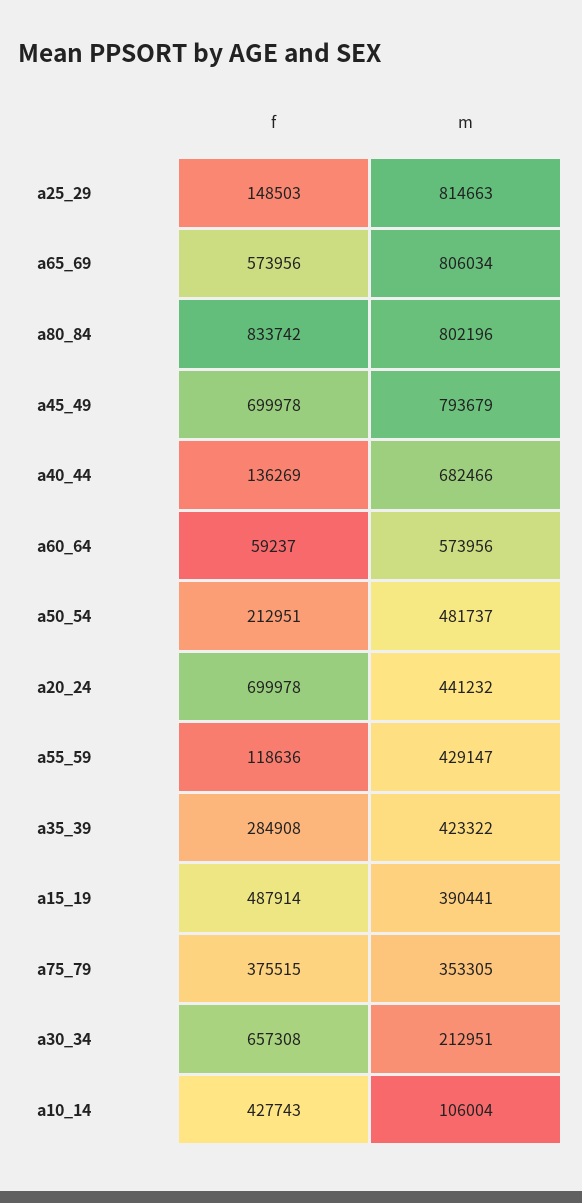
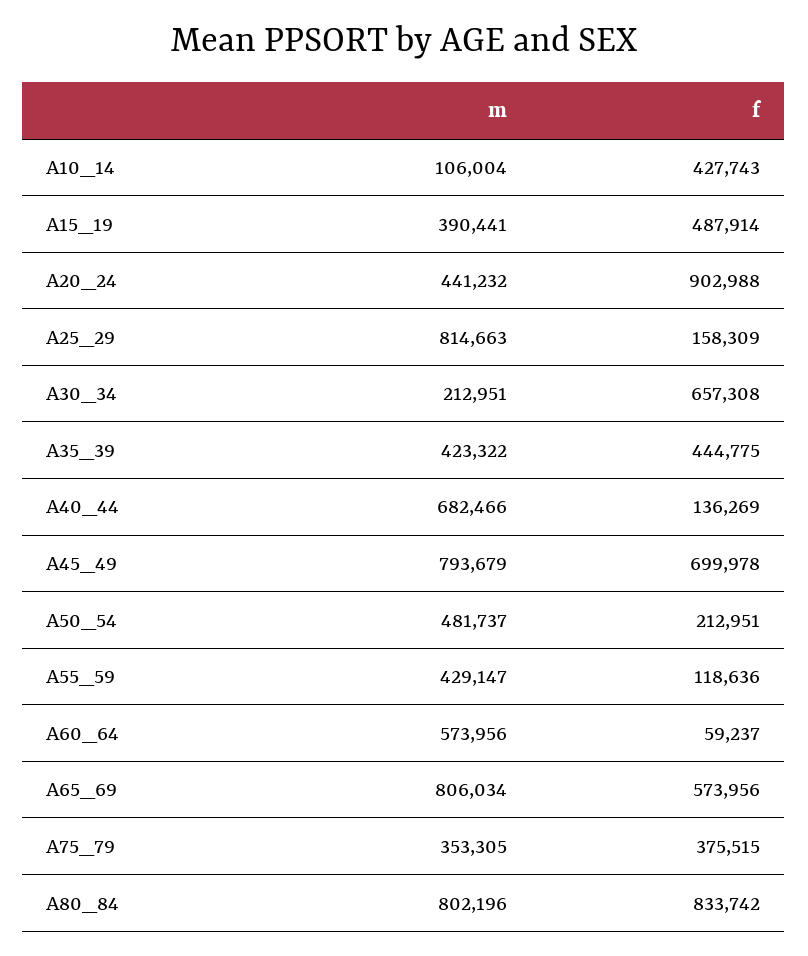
  {
    "f": {
-     "a25_29": 148503,
+     "a25_29": 158309,
      "a65_69": 573956,
      "a80_84": 833742,
      "a45_49": 699978,
      "a40_44": 136269,
      "a60_64": 59237,
      "a50_54": 212951,
-     "a20_24": 699978,
+     "a20_24": 902988,
      "a55_59": 118636,
-     "a35_39": 284908,
+     "a35_39": 444775,
      "a15_19": 487914,
      "a75_79": 375515,
      "a30_34": 657308,
      "a10_14": 427743
    },
    "m": {
      "a25_29": 814663,
      "a65_69": 806034,
      "a80_84": 802196,
      "a45_49": 793679,
      "a40_44": 682466,
      "a60_64": 573956,
      "a50_54": 481737,
      "a20_24": 441232,
      "a55_59": 429147,
      "a35_39": 423322,
      "a15_19": 390441,
      "a75_79": 353305,
      "a30_34": 212951,
      "a10_14": 106004
    }
  }

